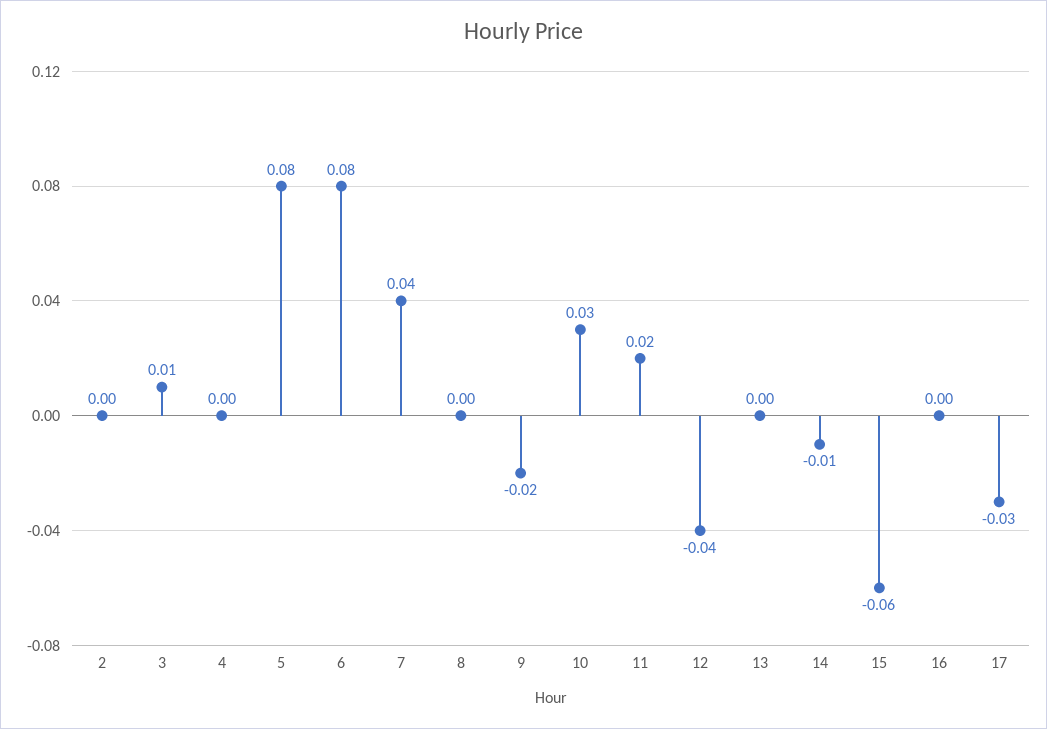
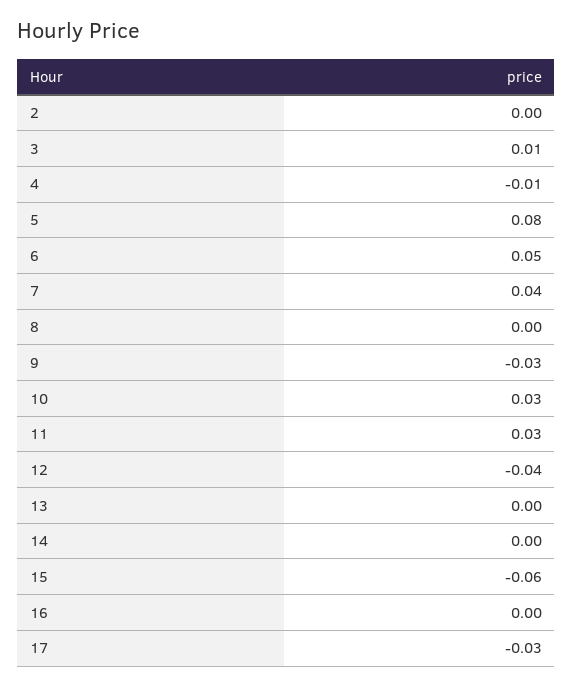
  {
    "2": 0,
    "3": 0.01,
-   "4": 0,
+   "4": -0.01,
    "5": 0.08,
-   "6": 0.08,
+   "6": 0.05,
    "7": 0.04,
    "8": 0,
-   "9": -0.02,
+   "9": -0.03,
    "10": 0.03,
-   "11": 0.02,
+   "11": 0.03,
    "12": -0.04,
    "13": 0,
-   "14": -0.01,
+   "14": 0,
    "15": -0.06,
    "16": 0,
    "17": -0.03
  }

